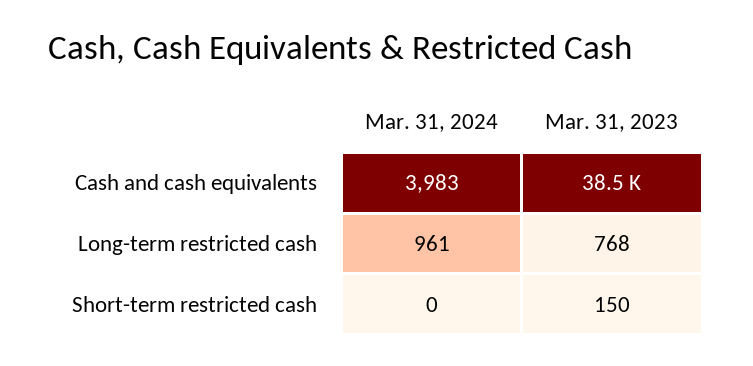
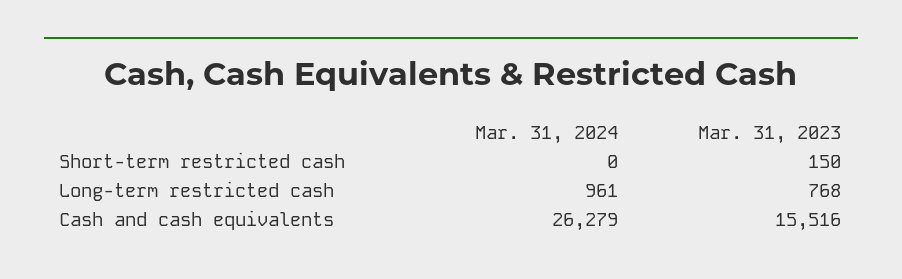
  {
    "Mar. 31, 2024": {
-     "Cash and cash equivalents": 3983,
+     "Cash and cash equivalents": 26279,
      "Long-term restricted cash": 961,
      "Short-term restricted cash": 0
    },
    "Mar. 31, 2023": {
-     "Cash and cash equivalents": 38500,
+     "Cash and cash equivalents": 15516,
      "Long-term restricted cash": 768,
      "Short-term restricted cash": 150
    }
  }

